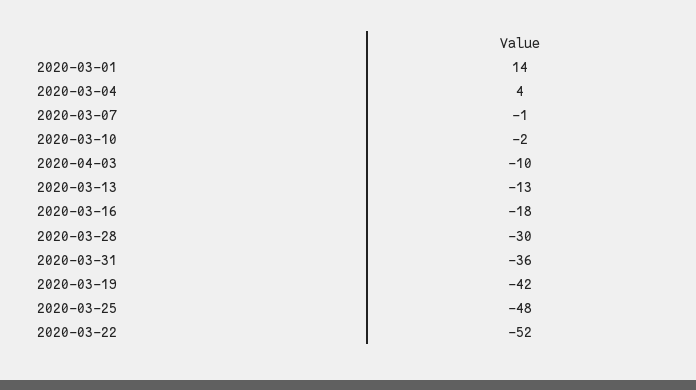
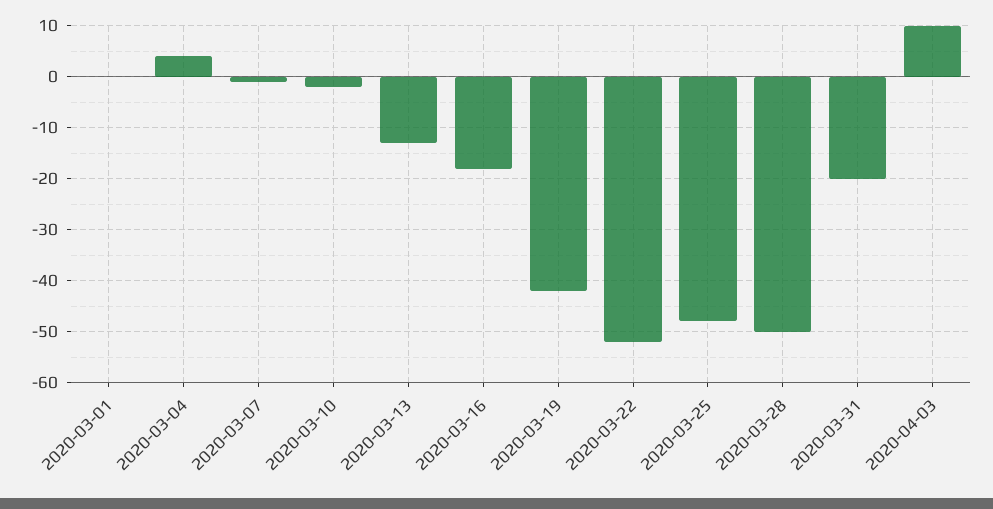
  {
-   "2020-03-01": 14,
+   "2020-03-01": 0,
    "2020-03-04": 4,
    "2020-03-07": -1,
    "2020-03-10": -2,
-   "2020-04-03": -10,
+   "2020-04-03": 10,
    "2020-03-13": -13,
    "2020-03-16": -18,
-   "2020-03-28": -30,
+   "2020-03-28": -50,
-   "2020-03-31": -36,
+   "2020-03-31": -20,
    "2020-03-19": -42,
    "2020-03-25": -48,
    "2020-03-22": -52
  }

